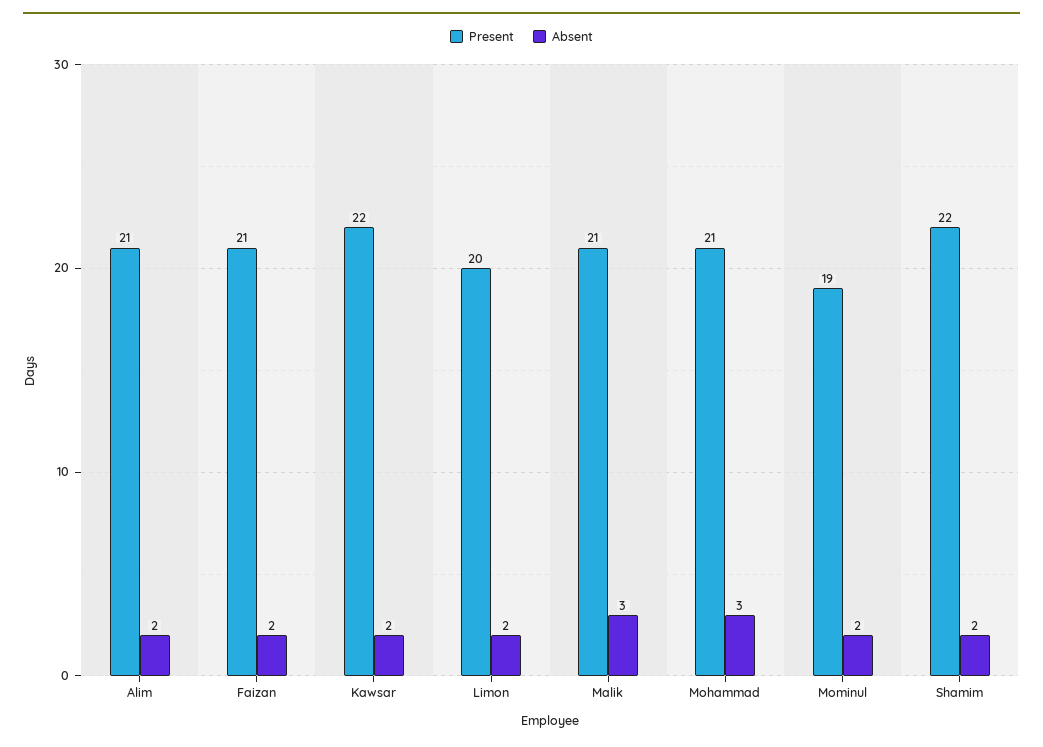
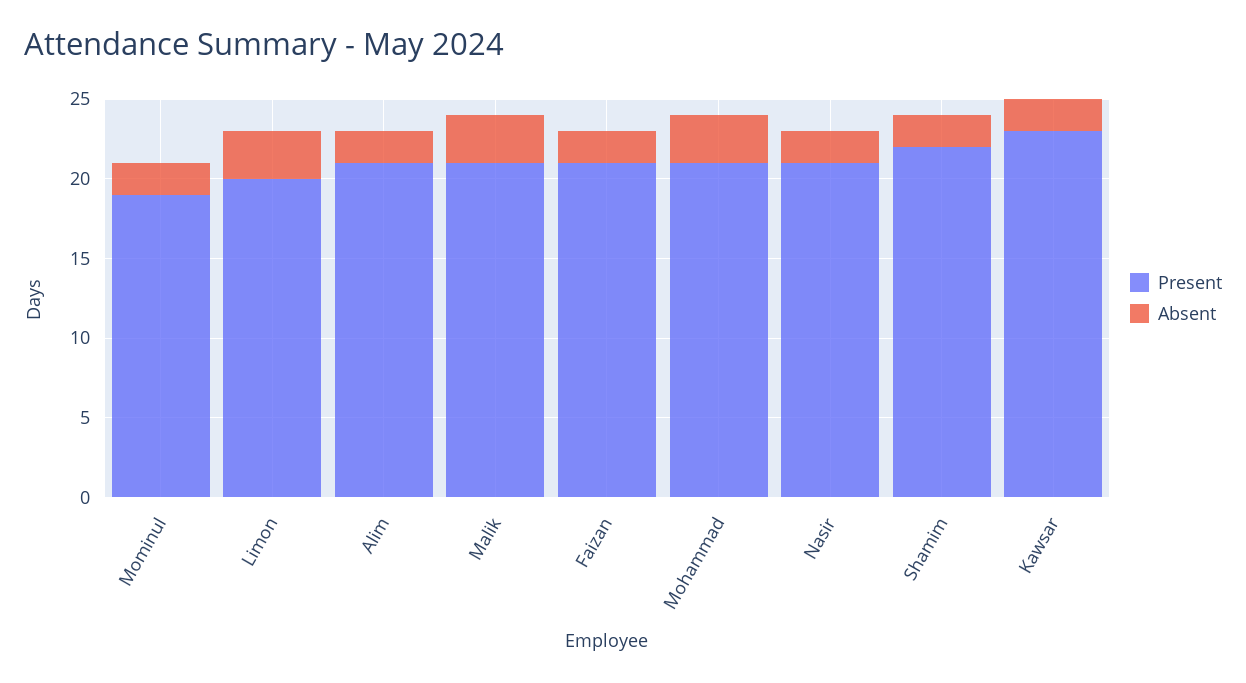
  {
    "Present": {
      "Alim": 21,
      "Faizan": 21,
-     "Kawsar": 22,
+     "Kawsar": 23,
      "Limon": 20,
      "Malik": 21,
      "Mohammad": 21,
      "Mominul": 19,
-     "Shamim": 22
+     "Shamim": 22,
+     "Nasir": 21
    },
    "Absent": {
      "Alim": 2,
      "Faizan": 2,
      "Kawsar": 2,
-     "Limon": 2,
+     "Limon": 3,
      "Malik": 3,
      "Mohammad": 3,
      "Mominul": 2,
-     "Shamim": 2
+     "Shamim": 2,
+     "Nasir": 2
    }
  }

